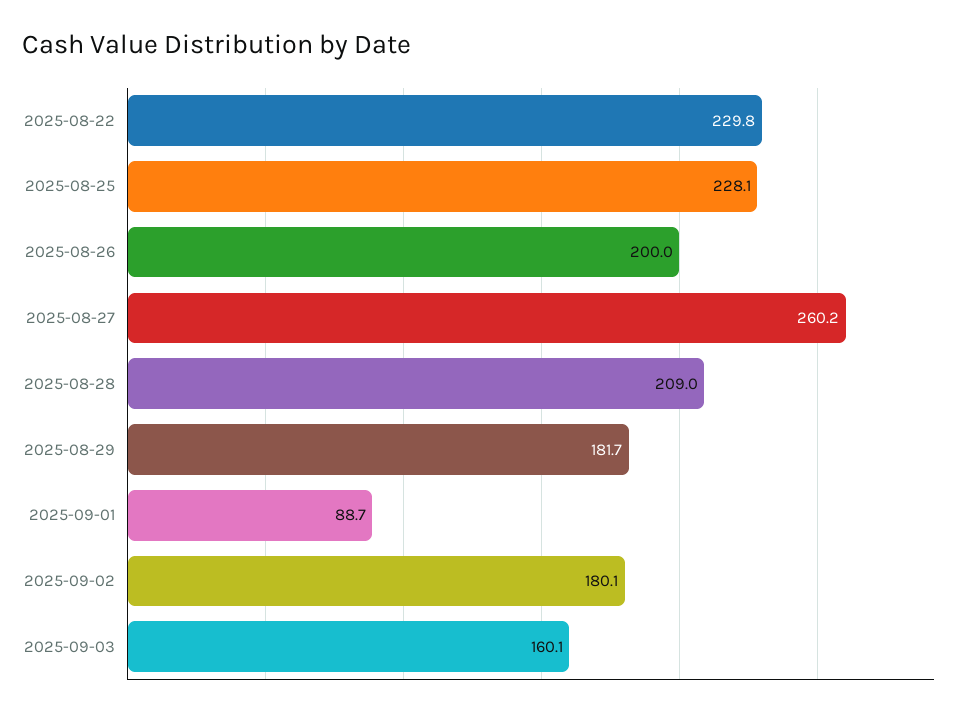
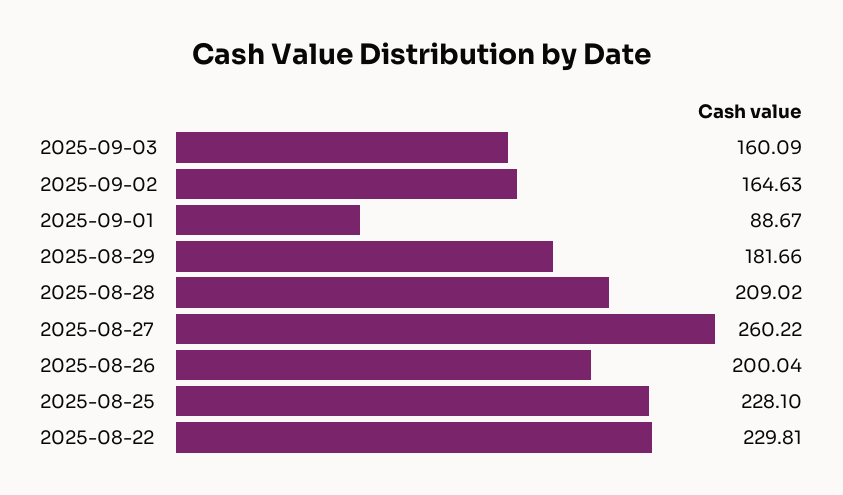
  {
    "2025-08-22": 229.81,
    "2025-08-25": 228.1,
    "2025-08-26": 200.04,
    "2025-08-27": 260.22,
    "2025-08-28": 209.02,
    "2025-08-29": 181.66,
    "2025-09-01": 88.67,
-   "2025-09-02": 180.1,
+   "2025-09-02": 164.63,
    "2025-09-03": 160.09
  }

